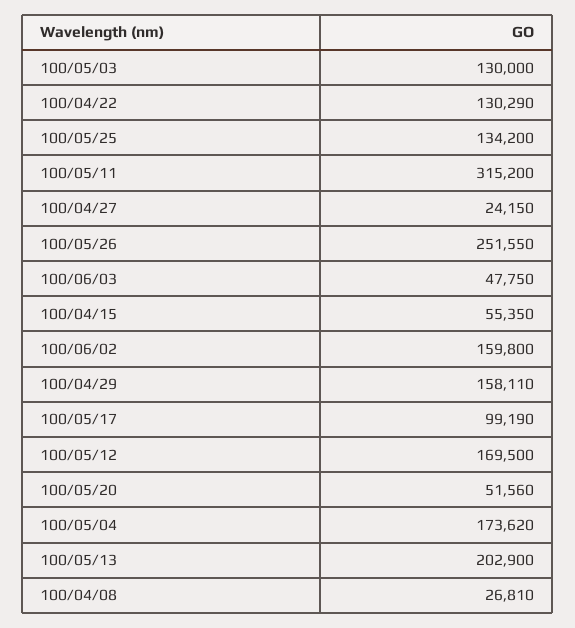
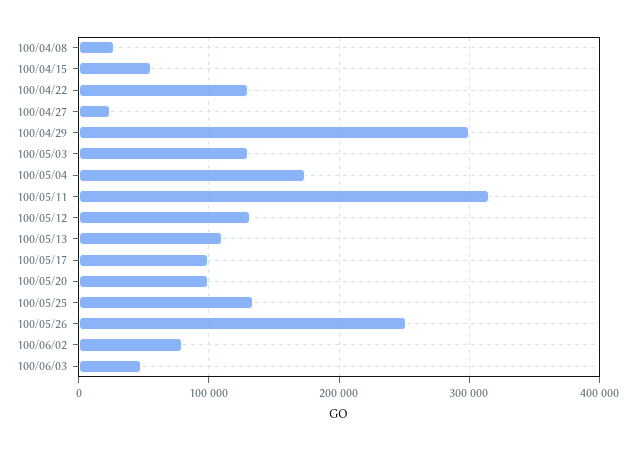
  {
    "100/05/03": 130000,
    "100/04/22": 130290,
    "100/05/25": 134200,
    "100/05/11": 315200,
    "100/04/27": 24150,
    "100/05/26": 251550,
    "100/06/03": 47750,
    "100/04/15": 55350,
-   "100/06/02": 159800,
+   "100/06/02": 80000,
-   "100/04/29": 158110,
+   "100/04/29": 300000,
    "100/05/17": 99190,
-   "100/05/12": 169500,
+   "100/05/12": 130000,
-   "100/05/20": 51560,
+   "100/05/20": 100000,
    "100/05/04": 173620,
-   "100/05/13": 202900,
+   "100/05/13": 110000,
    "100/04/08": 26810
  }

